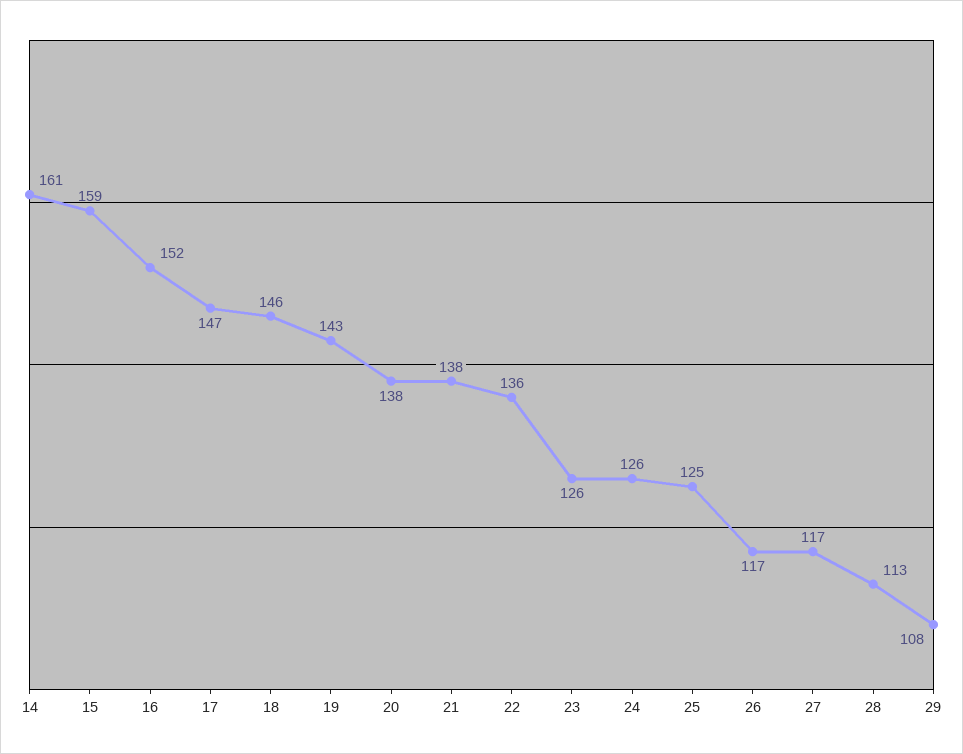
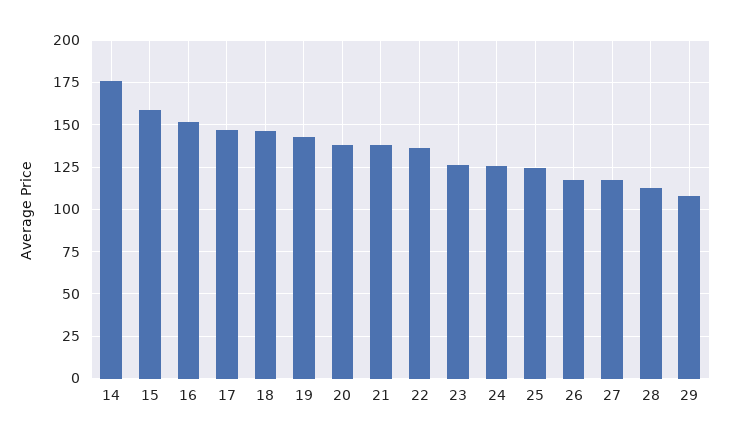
  {
-   "14": 161,
+   "14": 175,
    "15": 159,
    "16": 152,
    "17": 147,
    "18": 146,
    "19": 143,
    "20": 138,
    "21": 138,
    "22": 136,
    "23": 126,
    "24": 126,
    "25": 125,
    "26": 117,
    "27": 117,
    "28": 113,
    "29": 108
  }

